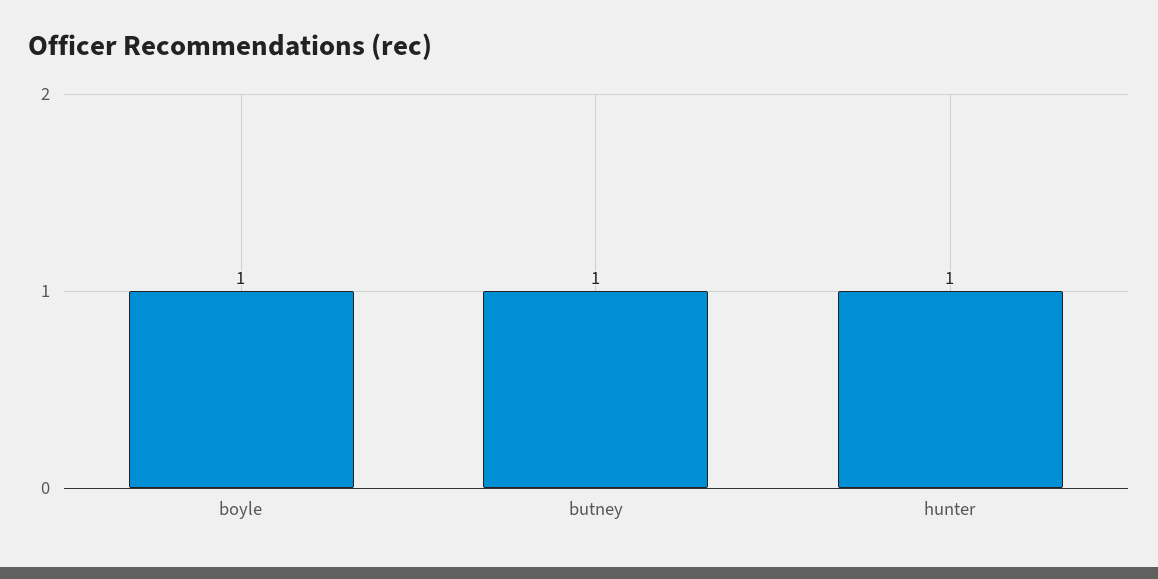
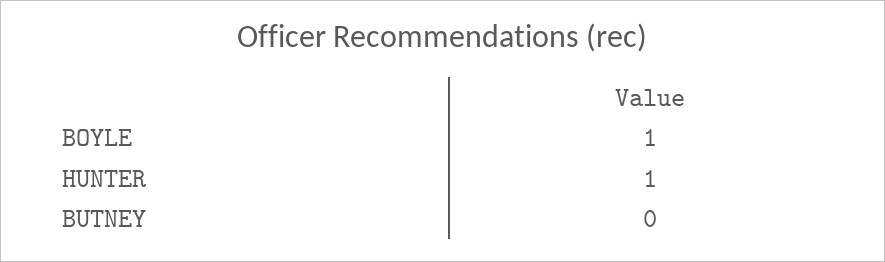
  {
    "boyle": 1,
-   "butney": 1,
+   "butney": 0,
    "hunter": 1
  }

